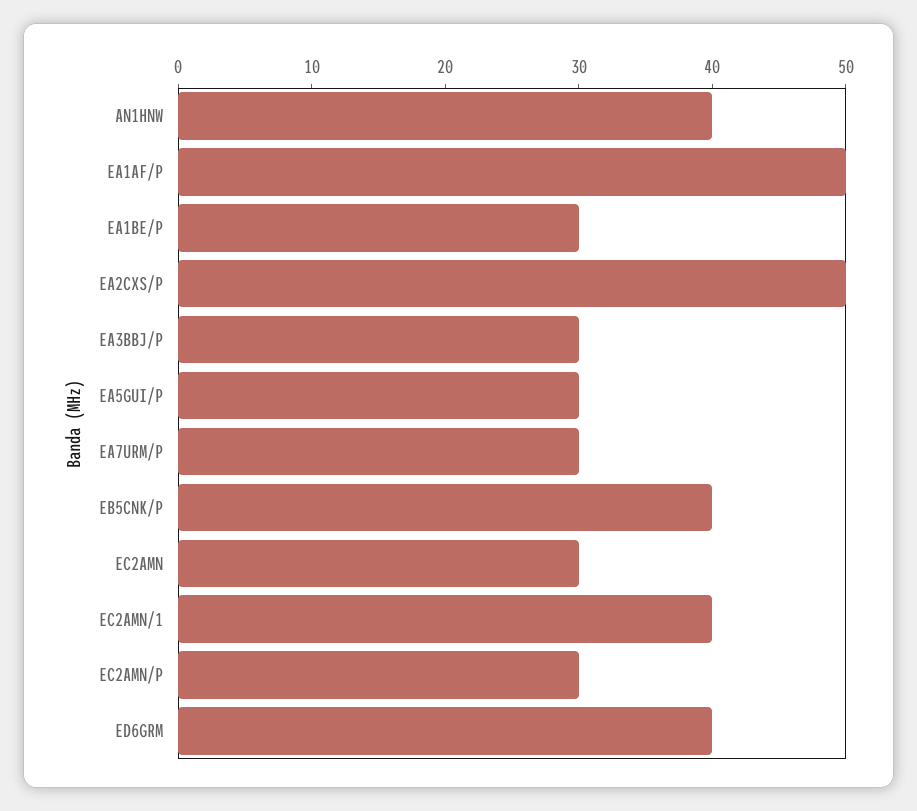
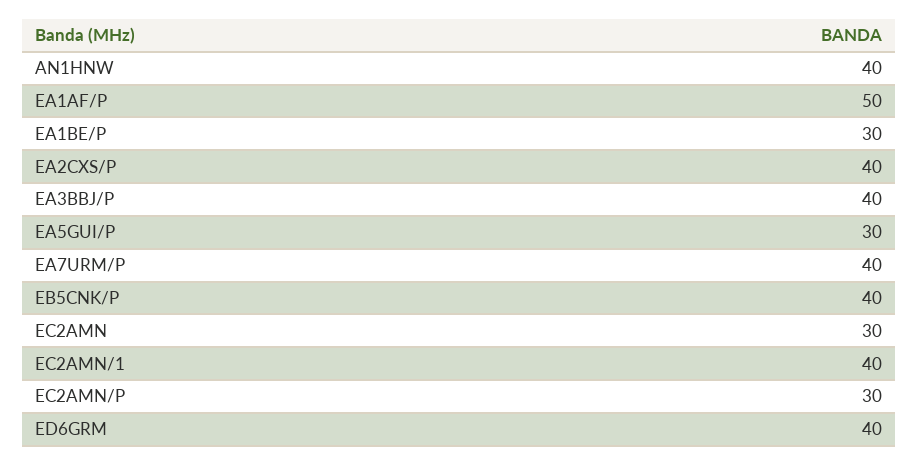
  {
    "AN1HNW": 40,
    "EA1AF/P": 50,
    "EA1BE/P": 30,
-   "EA2CXS/P": 50,
+   "EA2CXS/P": 40,
-   "EA3BBJ/P": 30,
+   "EA3BBJ/P": 40,
    "EA5GUI/P": 30,
-   "EA7URM/P": 30,
+   "EA7URM/P": 40,
    "EB5CNK/P": 40,
    "EC2AMN": 30,
    "EC2AMN/1": 40,
    "EC2AMN/P": 30,
    "ED6GRM": 40
  }

